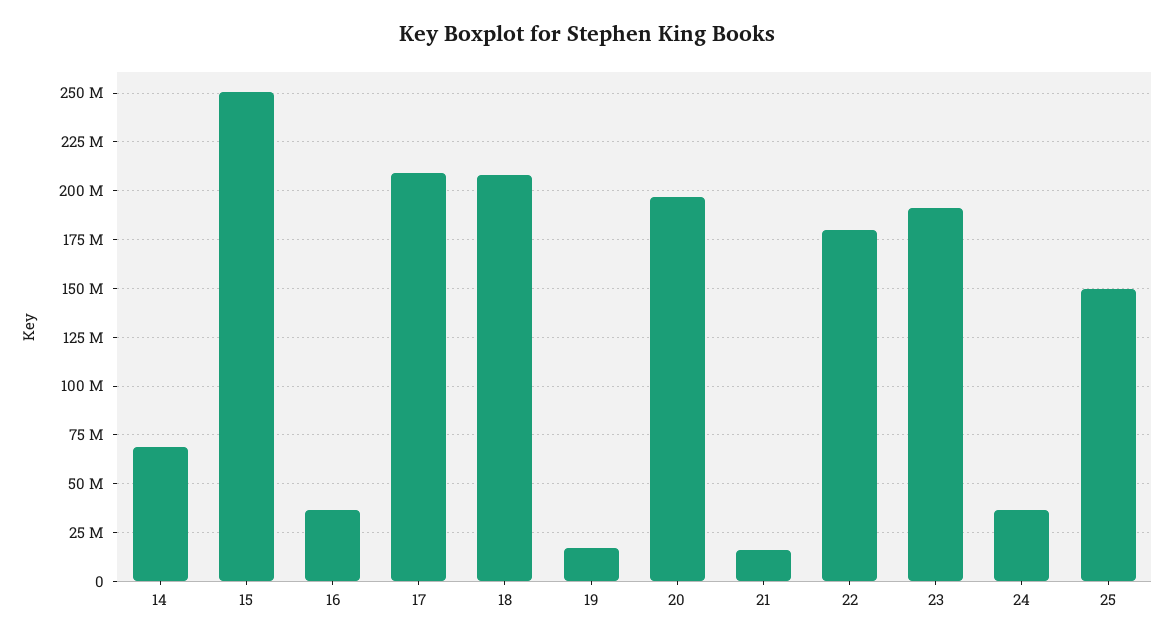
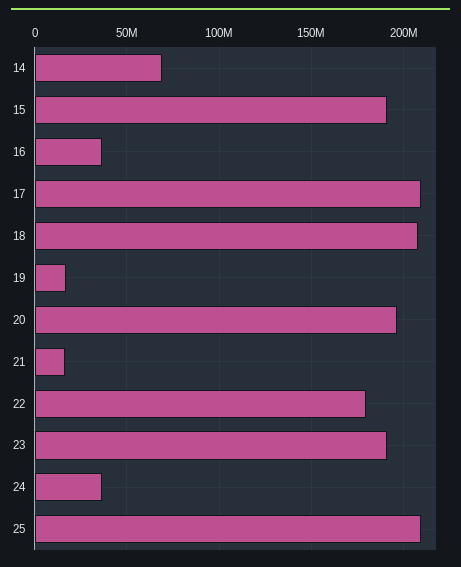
  {
    "14": 70000000,
-   "15": 250000000,
+   "15": 190000000,
    "16": 35000000,
    "17": 210000000,
    "18": 210000000,
    "19": 15000000,
    "20": 195000000,
    "21": 15000000,
    "22": 180000000,
    "23": 190000000,
    "24": 35000000,
-   "25": 150000000
+   "25": 210000000
  }

